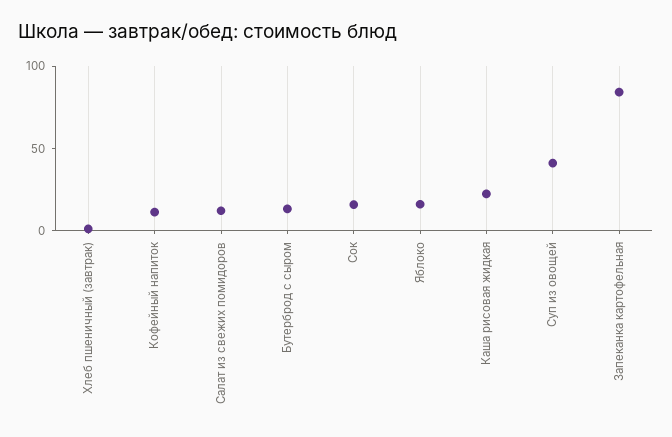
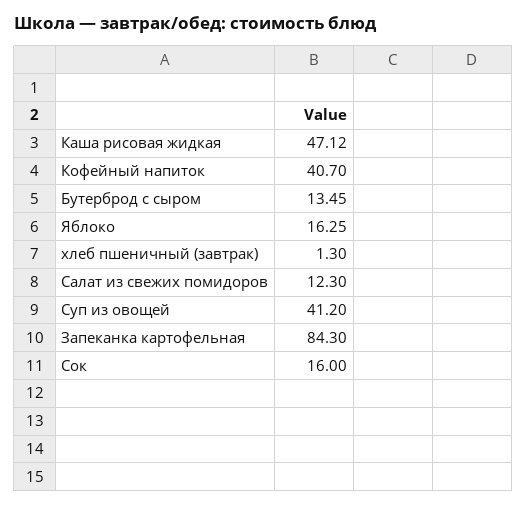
  {
    "Хлеб пшеничный (завтрак)": 1.3,
-   "Кофейный напиток": 10,
+   "Кофейный напиток": 40.7,
    "Салат из свежих помидоров": 12.3,
    "Бутерброд с сыром": 13.45,
    "Сок": 16,
    "Яблоко": 16.25,
-   "Каша рисовая жидкая": 20,
+   "Каша рисовая жидкая": 47.12,
    "Суп из овощей": 41.2,
    "Запеканка картофельная": 84.3
  }

